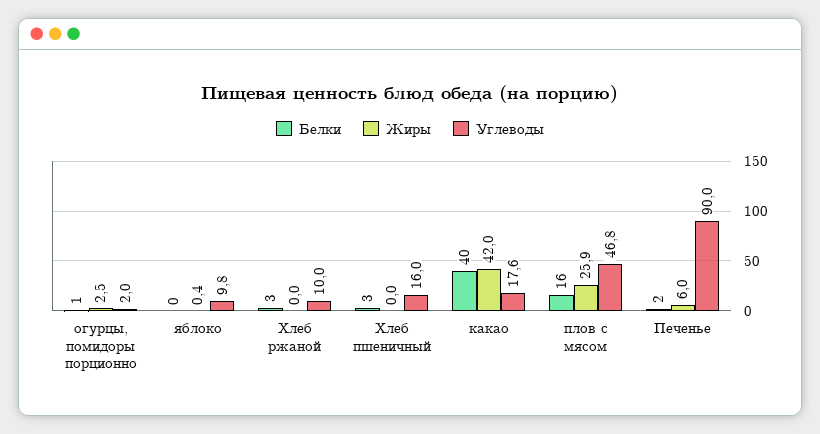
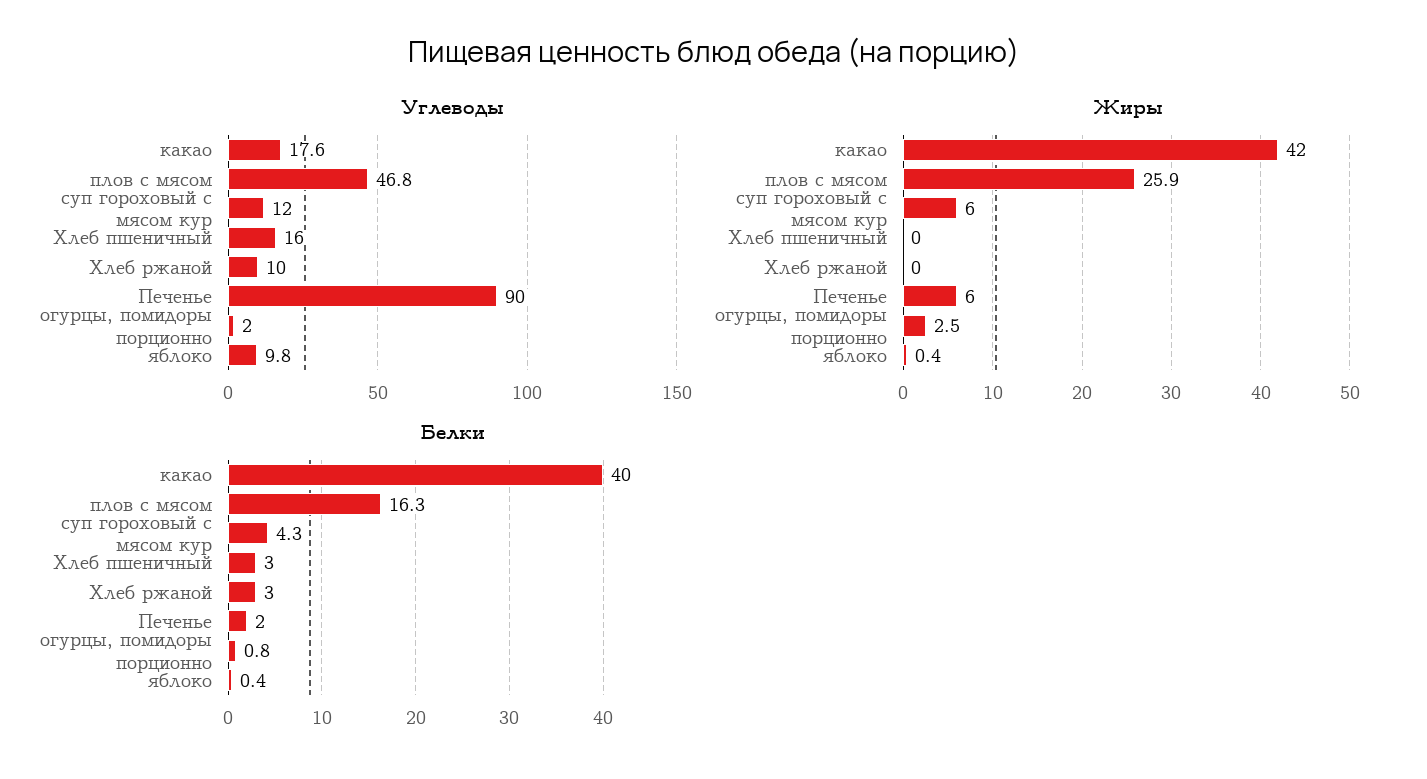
  {
    "Белки": {
      "огурцы, помидоры порционно": 0.8,
      "яблоко": 0.4,
      "Хлеб ржаной": 3,
      "Хлеб пшеничный": 3,
      "какао": 40,
      "плов с мясом": 16.3,
-     "Печенье": 2
+     "Печенье": 2,
+     "суп гороховый с мясом кур": 4.3
    },
    "Жиры": {
      "огурцы, помидоры порционно": 2.5,
      "яблоко": 0.4,
      "Хлеб ржаной": 0,
      "Хлеб пшеничный": 0,
      "какао": 42,
      "плов с мясом": 25.9,
-     "Печенье": 6
+     "Печенье": 6,
+     "суп гороховый с мясом кур": 6
    },
    "Углеводы": {
      "огурцы, помидоры порционно": 2,
      "яблоко": 9.8,
      "Хлеб ржаной": 10,
      "Хлеб пшеничный": 16,
      "какао": 17.6,
      "плов с мясом": 46.8,
-     "Печенье": 90
+     "Печенье": 90,
+     "суп гороховый с мясом кур": 12
    }
  }

